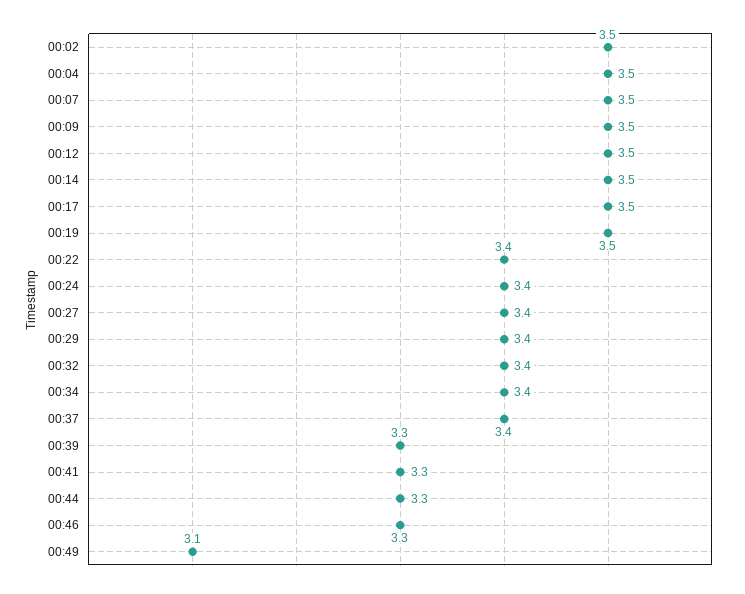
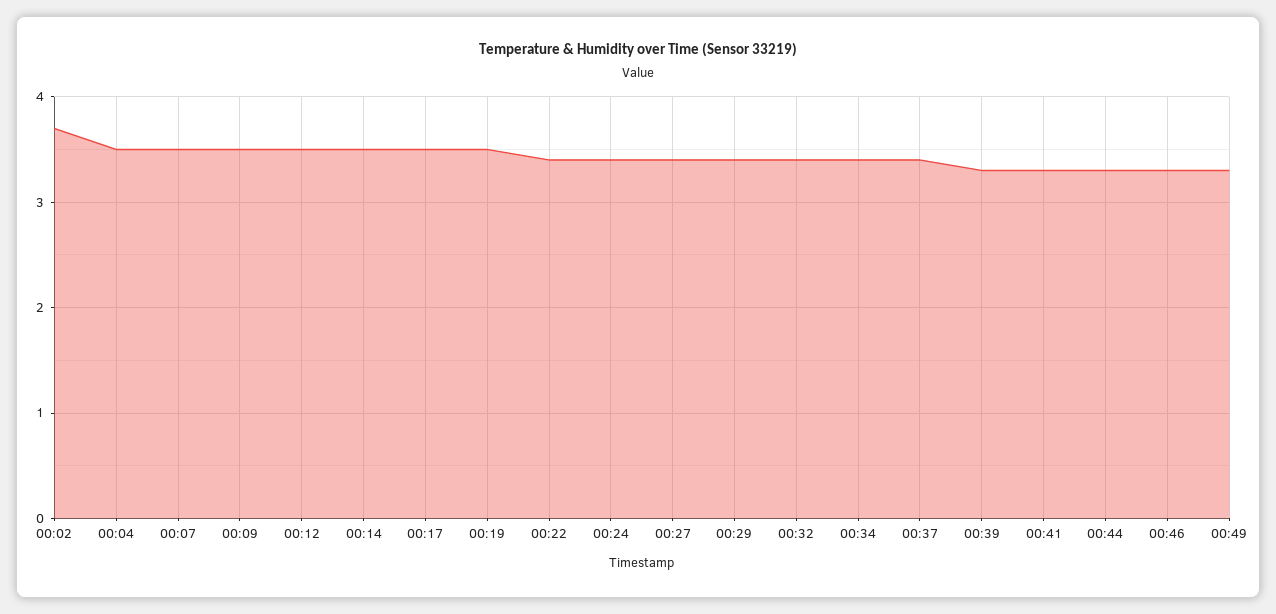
  {
-   "00:02": 3.5,
+   "00:02": 3.7,
    "00:04": 3.5,
    "00:07": 3.5,
    "00:09": 3.5,
    "00:12": 3.5,
    "00:14": 3.5,
    "00:17": 3.5,
    "00:19": 3.5,
    "00:22": 3.4,
    "00:24": 3.4,
    "00:27": 3.4,
    "00:29": 3.4,
    "00:32": 3.4,
    "00:34": 3.4,
    "00:37": 3.4,
    "00:39": 3.3,
    "00:41": 3.3,
    "00:44": 3.3,
    "00:46": 3.3,
-   "00:49": 3.1
+   "00:49": 3.3
  }

